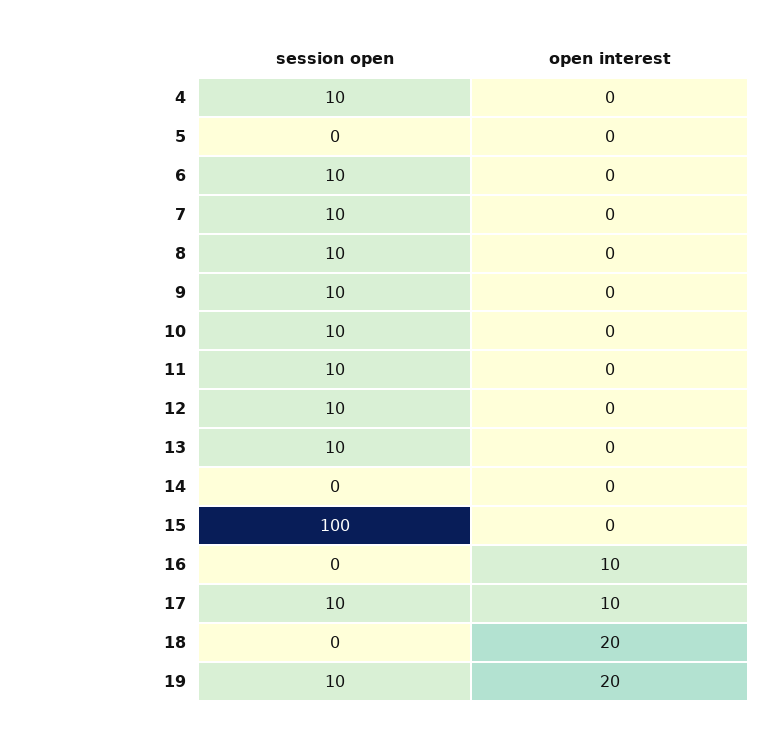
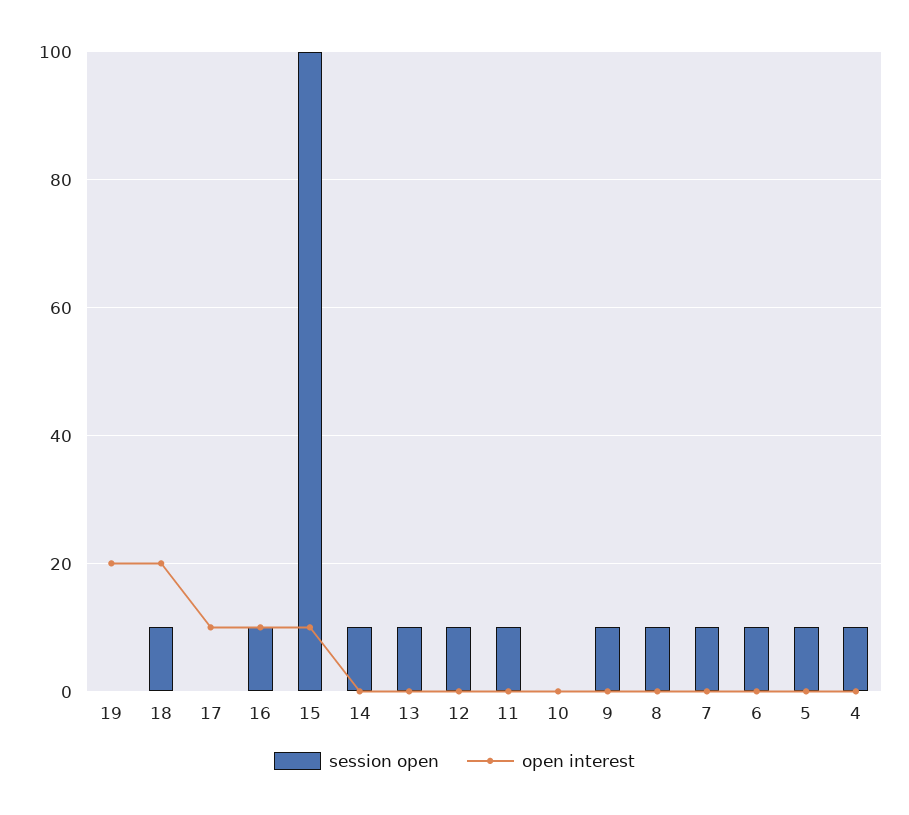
  {
    "session open": {
      "4": 10,
-     "5": 0,
+     "5": 10,
      "6": 10,
      "7": 10,
      "8": 10,
      "9": 10,
-     "10": 10,
+     "10": 0,
      "11": 10,
      "12": 10,
      "13": 10,
-     "14": 0,
+     "14": 10,
      "15": 100,
-     "16": 0,
+     "16": 10,
-     "17": 10,
+     "17": 0,
-     "18": 0,
+     "18": 10,
-     "19": 10
+     "19": 0
    },
    "open interest": {
      "4": 0,
      "5": 0,
      "6": 0,
      "7": 0,
      "8": 0,
      "9": 0,
      "10": 0,
      "11": 0,
      "12": 0,
      "13": 0,
      "14": 0,
-     "15": 0,
+     "15": 10,
      "16": 10,
      "17": 10,
      "18": 20,
      "19": 20
    }
  }

